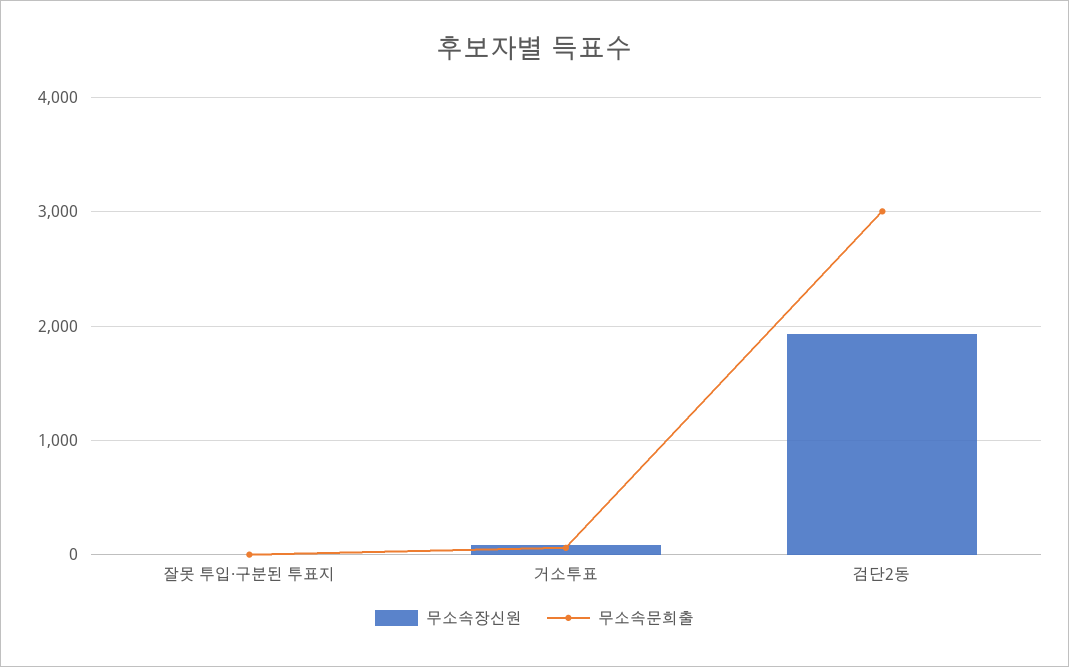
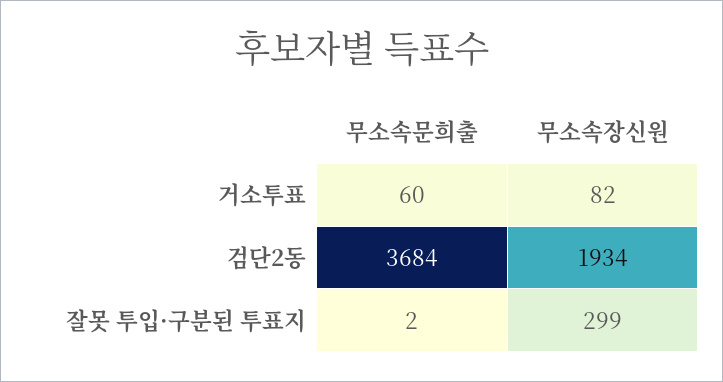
  {
    "무소속장신원": {
-     "잘못 투입·구분된 투표지": 0,
+     "잘못 투입·구분된 투표지": 299,
      "거소투표": 82,
      "검단2동": 1934
    },
    "무소속문희출": {
      "잘못 투입·구분된 투표지": 2,
      "거소투표": 60,
-     "검단2동": 3000
+     "검단2동": 3684
    }
  }

